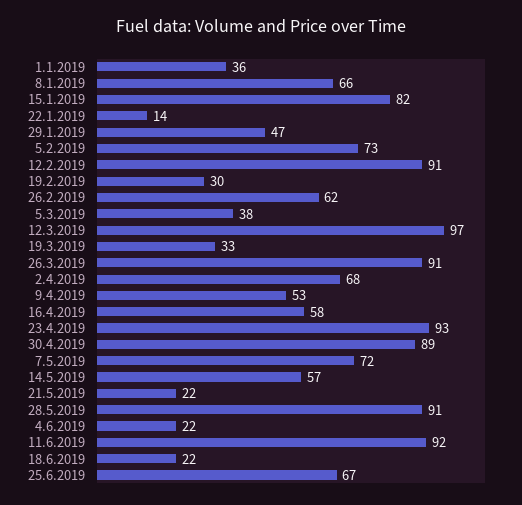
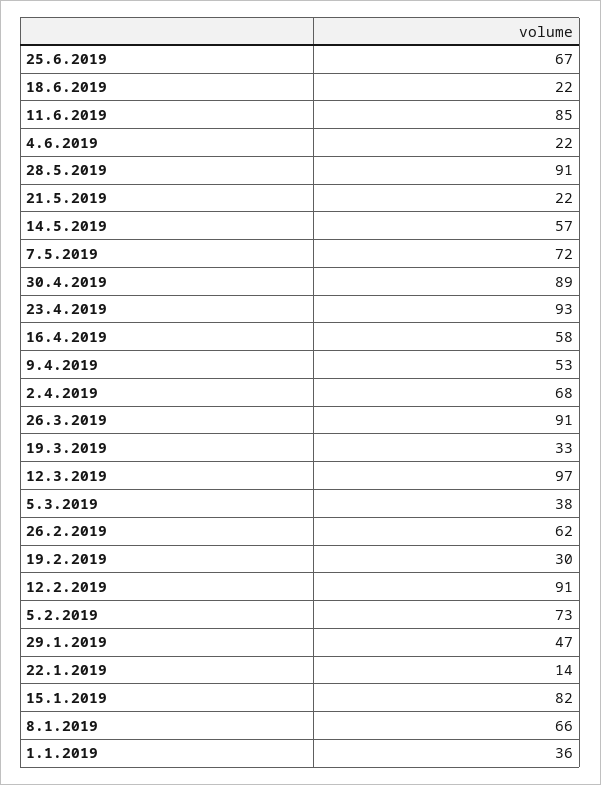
  {
    "1.1.2019": 36,
    "8.1.2019": 66,
    "15.1.2019": 82,
    "22.1.2019": 14,
    "29.1.2019": 47,
    "5.2.2019": 73,
    "12.2.2019": 91,
    "19.2.2019": 30,
    "26.2.2019": 62,
    "5.3.2019": 38,
    "12.3.2019": 97,
    "19.3.2019": 33,
    "26.3.2019": 91,
    "2.4.2019": 68,
    "9.4.2019": 53,
    "16.4.2019": 58,
    "23.4.2019": 93,
    "30.4.2019": 89,
    "7.5.2019": 72,
    "14.5.2019": 57,
    "21.5.2019": 22,
    "28.5.2019": 91,
    "4.6.2019": 22,
-   "11.6.2019": 92,
+   "11.6.2019": 85,
    "18.6.2019": 22,
    "25.6.2019": 67
  }

